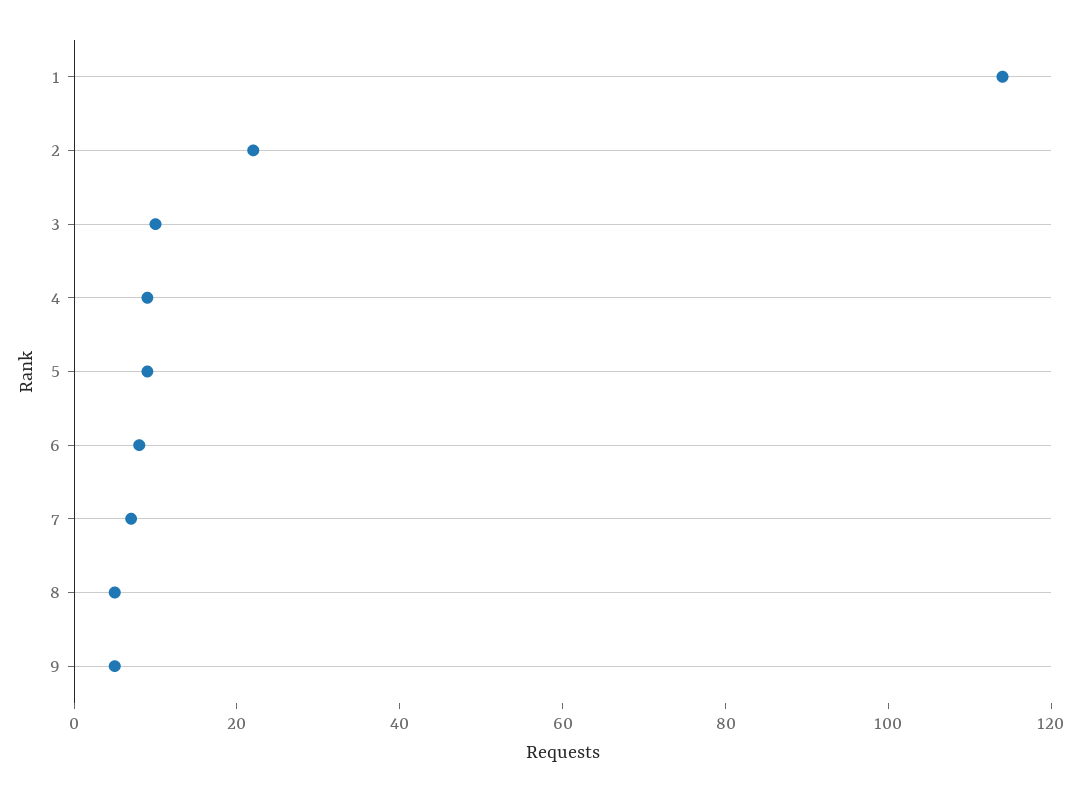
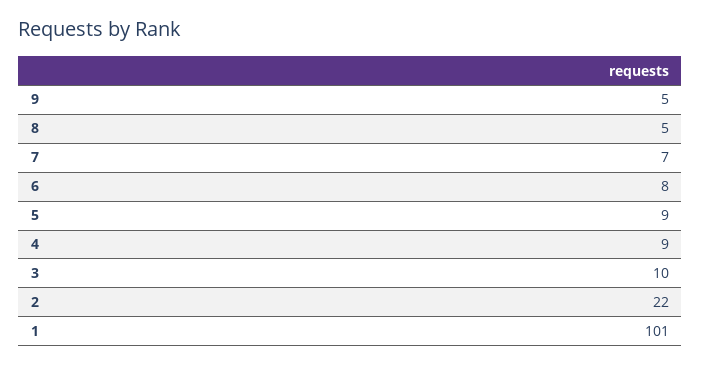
  {
-   "1": 115,
+   "1": 101,
    "2": 22,
    "3": 10,
    "4": 9,
    "5": 9,
    "6": 8,
    "7": 7,
    "8": 5,
    "9": 5
  }

